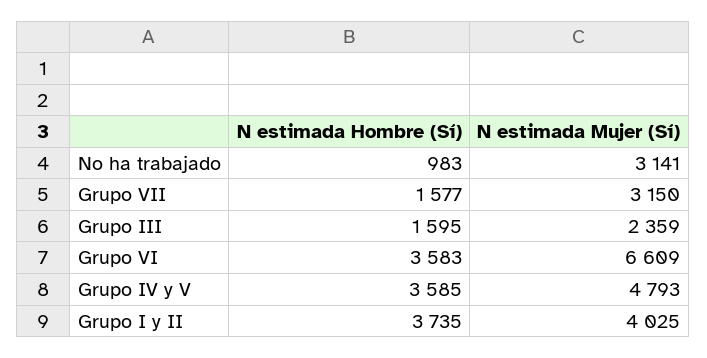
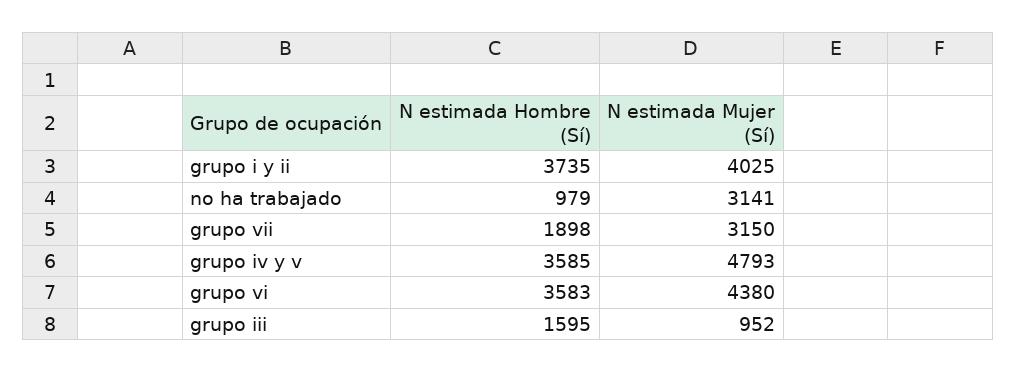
  {
    "N estimada Hombre (Sí)": {
-     "No ha trabajado": 983,
+     "No ha trabajado": 979,
-     "Grupo VII": 1577,
+     "Grupo VII": 1898,
      "Grupo III": 1595,
      "Grupo VI": 3583,
      "Grupo IV y V": 3585,
      "Grupo I y II": 3735
    },
    "N estimada Mujer (Sí)": {
      "No ha trabajado": 3141,
      "Grupo VII": 3150,
-     "Grupo III": 2359,
+     "Grupo III": 952,
-     "Grupo VI": 6609,
+     "Grupo VI": 4380,
      "Grupo IV y V": 4793,
      "Grupo I y II": 4025
    }
  }

